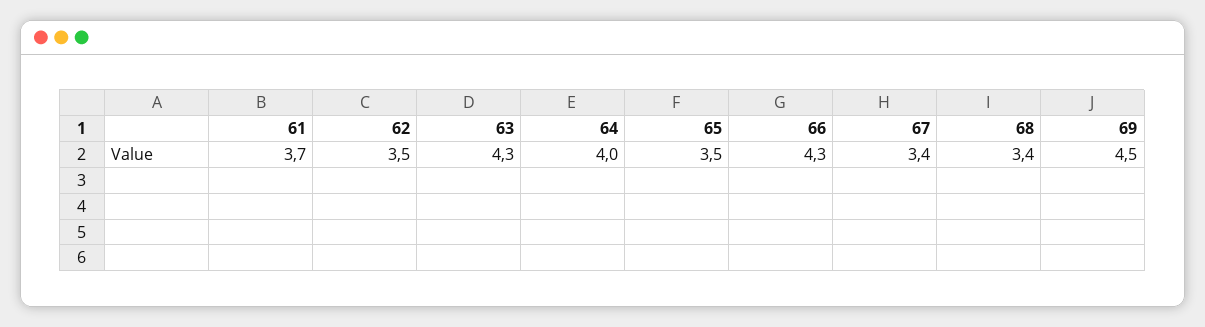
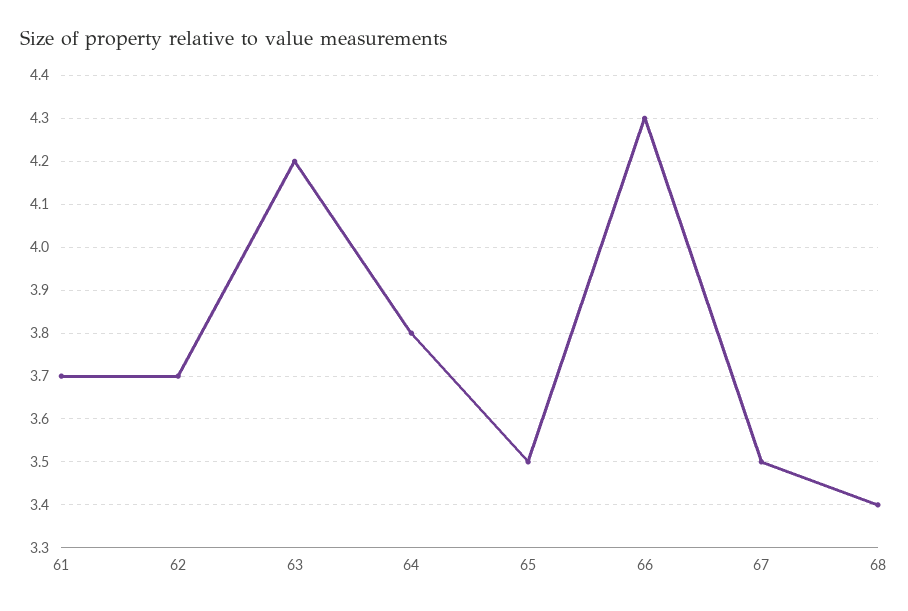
  {
    "61": 3.7,
-   "62": 3.5,
+   "62": 3.7,
-   "63": 4.3,
+   "63": 4.2,
-   "64": 4,
+   "64": 3.8,
    "65": 3.5,
    "66": 4.3,
-   "67": 3.4,
+   "67": 3.5,
-   "68": 3.4,
+   "68": 3.4
-   "69": 4.5
  }

